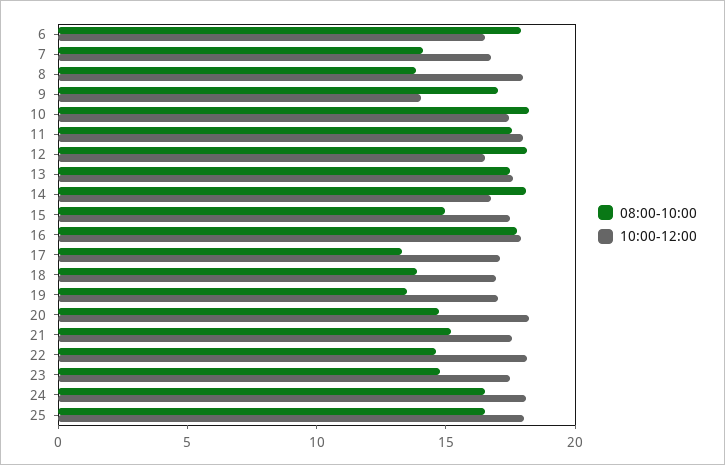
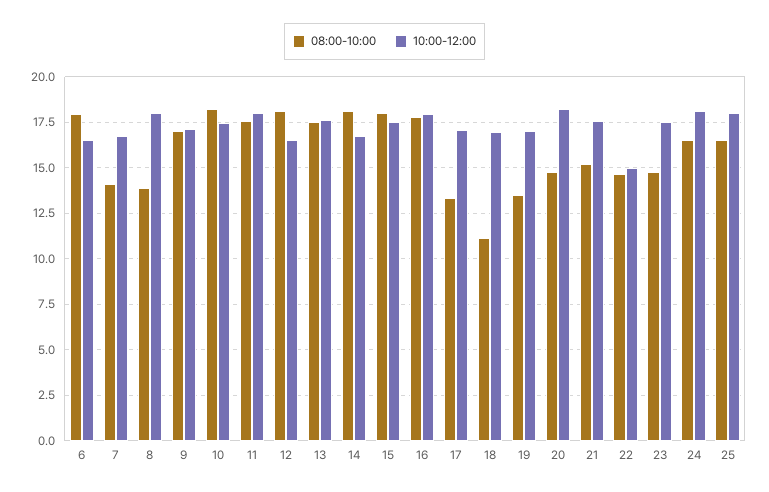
  {
    "08:00-10:00": {
      "6": 18,
      "7": 14,
      "8": 14,
      "9": 17,
      "10": 18,
      "11": 17.5,
      "12": 18,
      "13": 17.5,
      "14": 18,
-     "15": 15,
+     "15": 18,
      "16": 18,
      "17": 13.5,
-     "18": 14,
+     "18": 11,
      "19": 13.5,
      "20": 14.5,
      "21": 15,
      "22": 14.5,
      "23": 15,
      "24": 16.5,
      "25": 16.5
    },
    "10:00-12:00": {
      "6": 16.5,
      "7": 17,
      "8": 18,
-     "9": 14,
+     "9": 17,
      "10": 17.5,
      "11": 18,
      "12": 16.5,
      "13": 17.5,
      "14": 17,
      "15": 17.5,
      "16": 18,
      "17": 17,
      "18": 17,
      "19": 17,
      "20": 18,
      "21": 17.5,
-     "22": 18,
+     "22": 15,
      "23": 17.5,
      "24": 18,
      "25": 18
    }
  }

